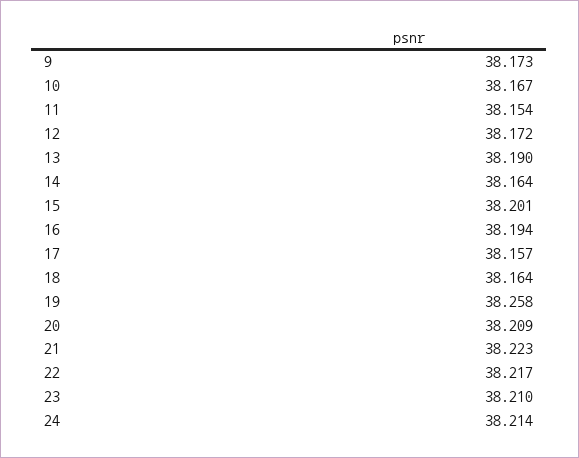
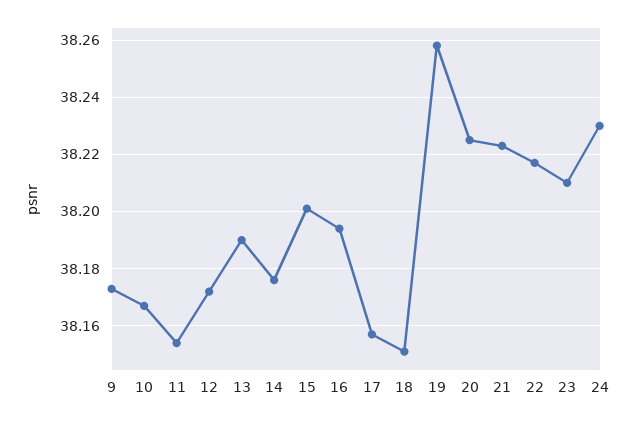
  {
    "9": 38.173,
    "10": 38.167,
    "11": 38.154,
    "12": 38.172,
    "13": 38.19,
-   "14": 38.164,
+   "14": 38.175,
    "15": 38.201,
    "16": 38.194,
    "17": 38.157,
-   "18": 38.164,
+   "18": 38.15,
    "19": 38.258,
-   "20": 38.209,
+   "20": 38.225,
    "21": 38.223,
    "22": 38.217,
    "23": 38.21,
-   "24": 38.214
+   "24": 38.23
  }

